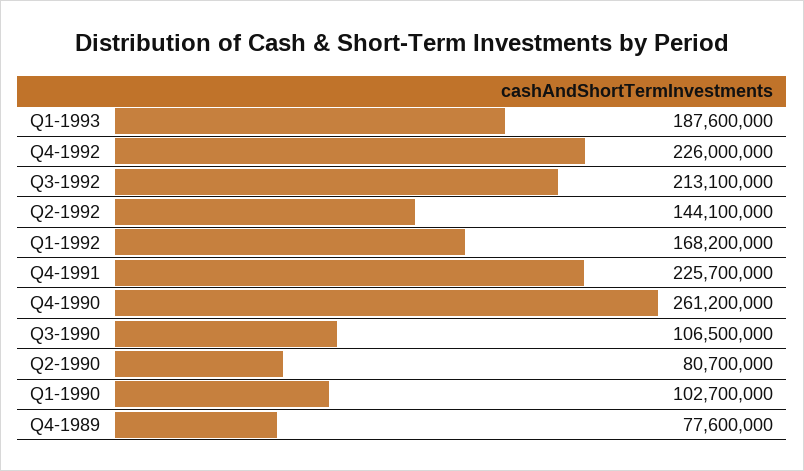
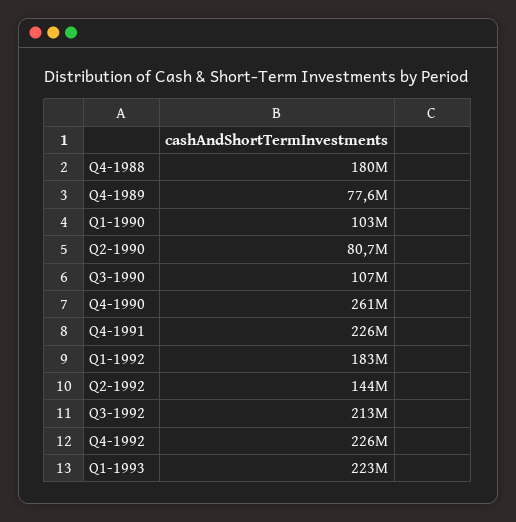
  {
-   "Q1-1993": 187600000,
+   "Q1-1993": 223000000,
    "Q4-1992": 226000000,
    "Q3-1992": 213100000,
    "Q2-1992": 144100000,
-   "Q1-1992": 168200000,
+   "Q1-1992": 183000000,
    "Q4-1991": 225700000,
    "Q4-1990": 261200000,
    "Q3-1990": 106500000,
    "Q2-1990": 80700000,
    "Q1-1990": 102700000,
-   "Q4-1989": 77600000
+   "Q4-1989": 77600000,
+   "Q4-1988": 180000000
  }

